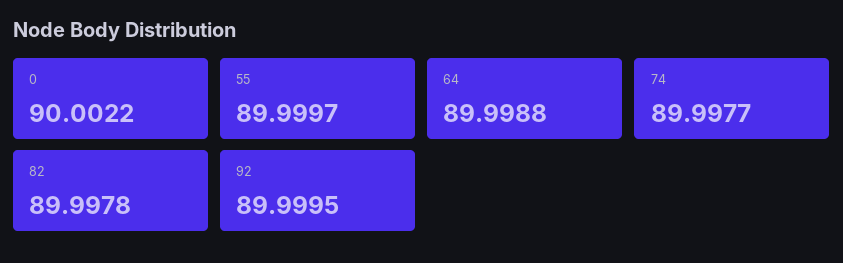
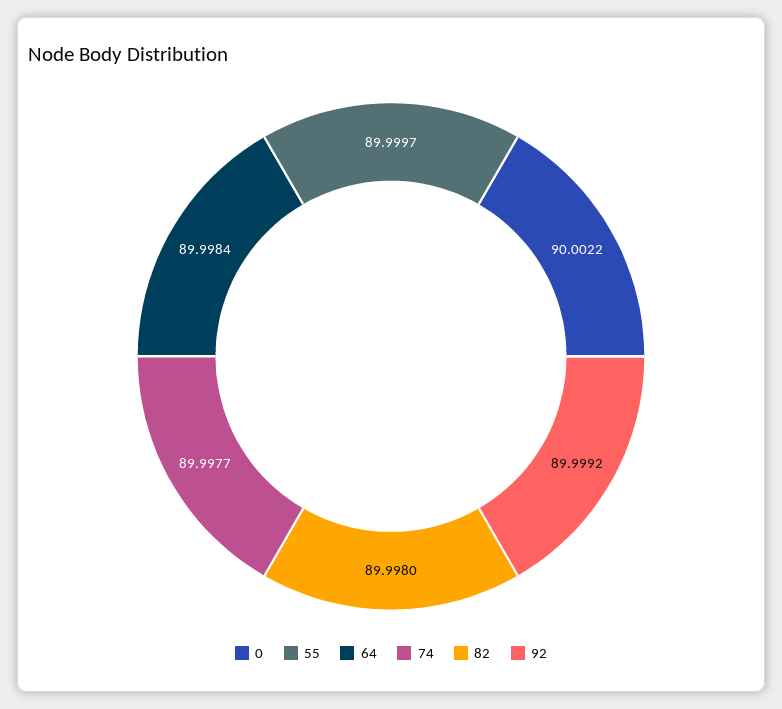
  {
    "0": 90.0022,
    "55": 89.9997,
-   "64": 89.9988,
+   "64": 89.9984,
    "74": 89.9977,
-   "82": 89.9978,
+   "82": 89.998,
-   "92": 89.9995
+   "92": 89.9992
  }

